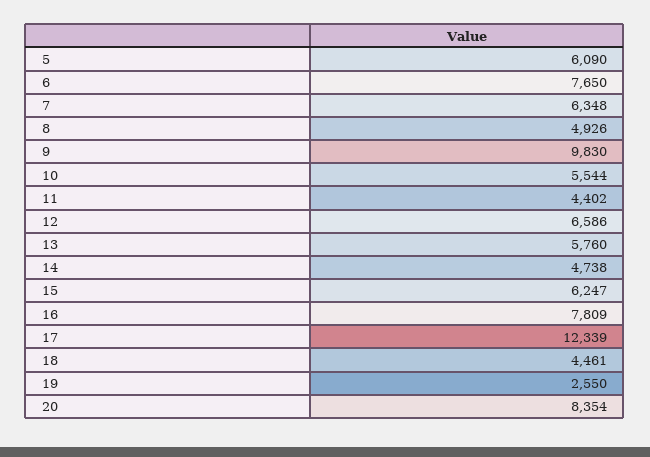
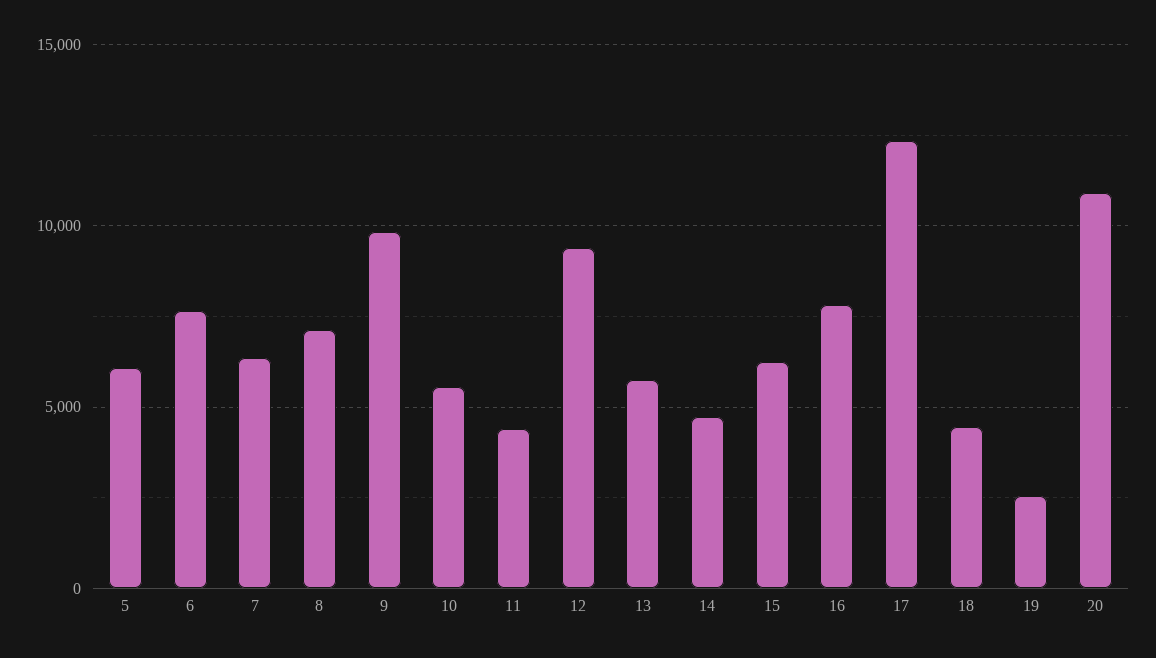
  {
    "5": 6090,
    "6": 7650,
    "7": 6348,
-   "8": 4926,
+   "8": 7000,
    "9": 9830,
    "10": 5544,
    "11": 4402,
-   "12": 6586,
+   "12": 9500,
    "13": 5760,
    "14": 4738,
    "15": 6247,
    "16": 7809,
    "17": 12339,
    "18": 4461,
    "19": 2550,
-   "20": 8354
+   "20": 11000
  }

